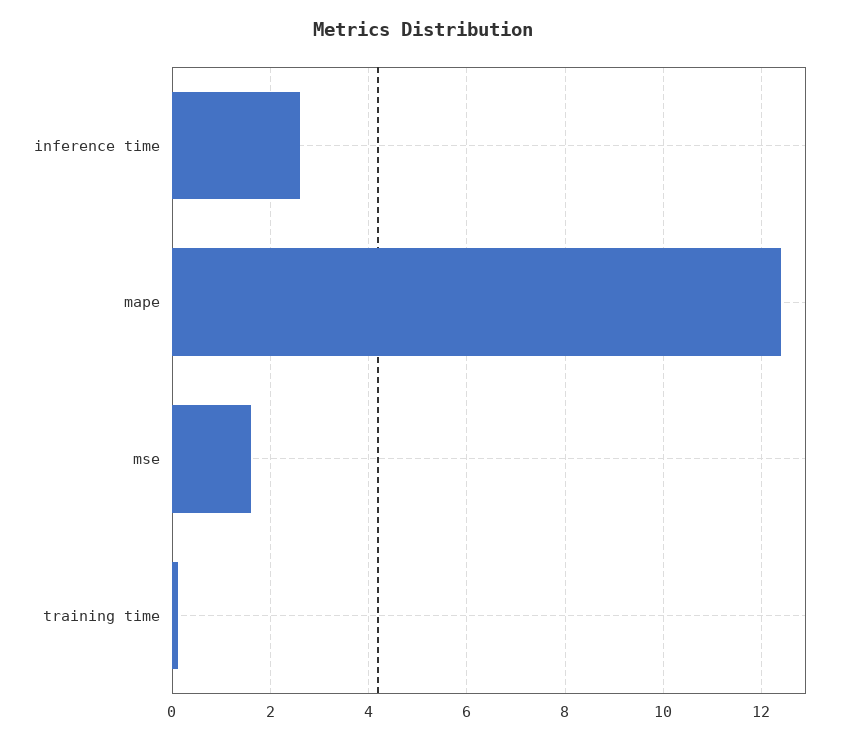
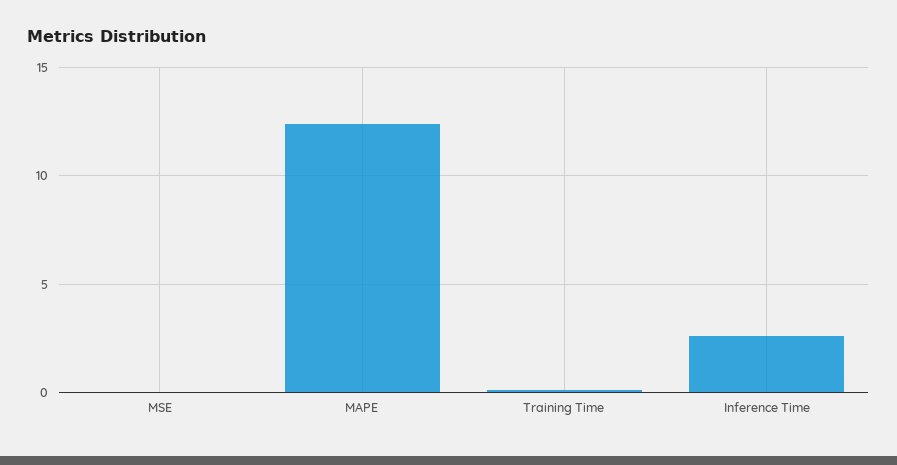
  {
    "inference time": 2.6,
    "mape": 12.4,
-   "mse": 1.6,
+   "mse": 0,
    "training time": 0.2
  }

